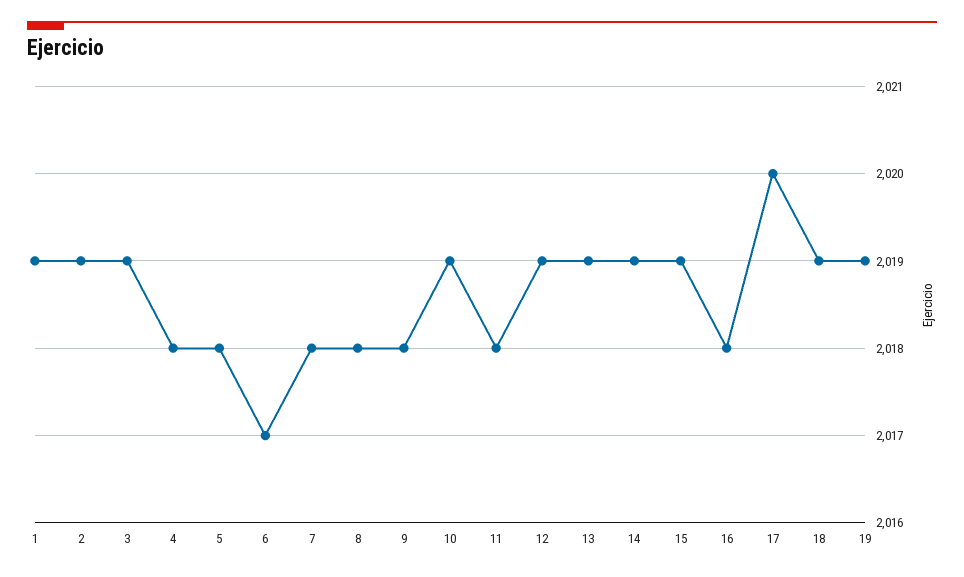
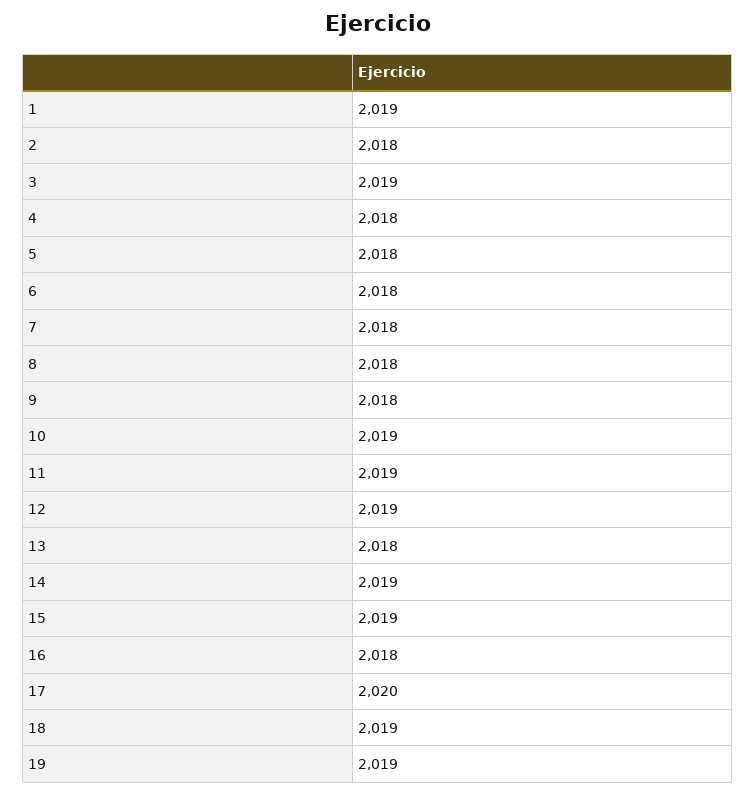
  {
    "1": 2019,
-   "2": 2019,
+   "2": 2018,
    "3": 2019,
    "4": 2018,
    "5": 2018,
-   "6": 2017,
+   "6": 2018,
    "7": 2018,
    "8": 2018,
    "9": 2018,
    "10": 2019,
-   "11": 2018,
+   "11": 2019,
    "12": 2019,
-   "13": 2019,
+   "13": 2018,
    "14": 2019,
    "15": 2019,
    "16": 2018,
    "17": 2020,
    "18": 2019,
    "19": 2019
  }

